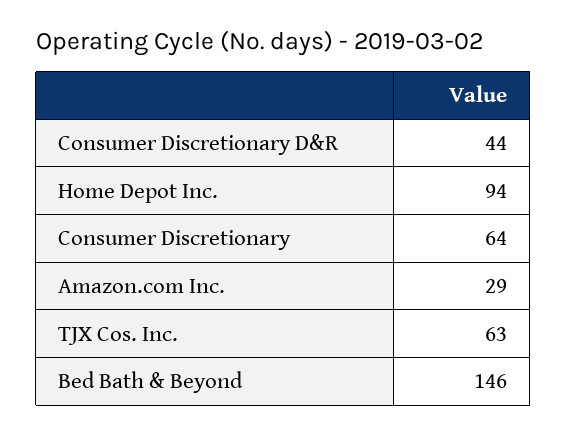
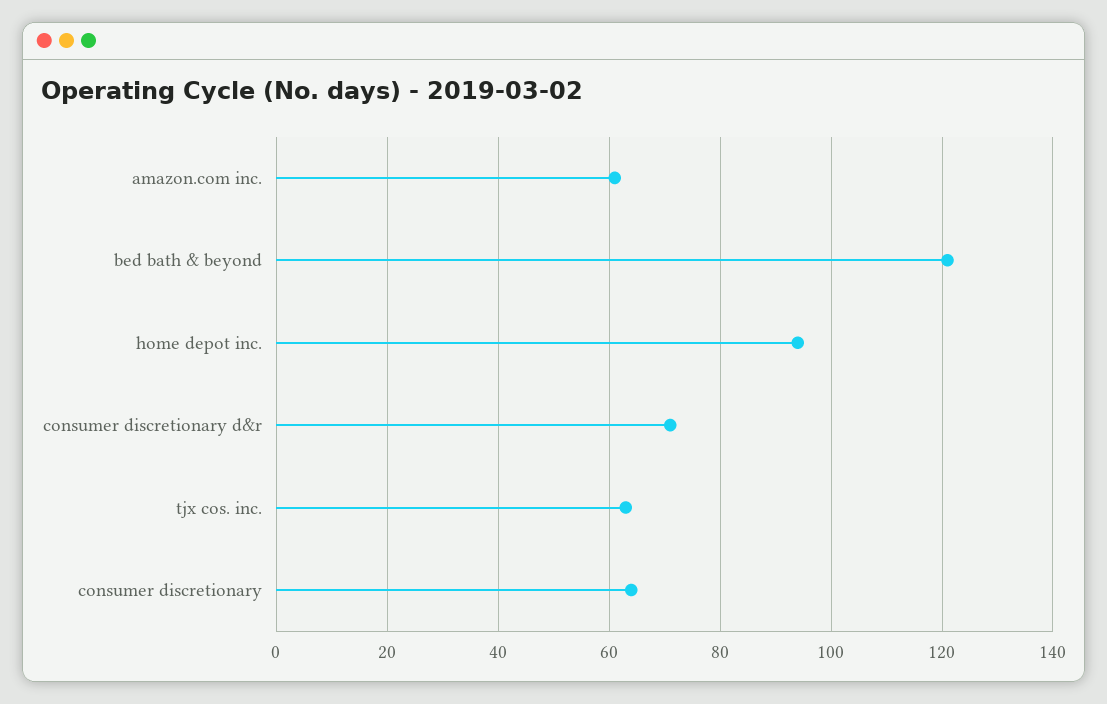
  {
-   "Consumer Discretionary D&R": 44,
+   "Consumer Discretionary D&R": 70,
    "Home Depot Inc.": 94,
    "Consumer Discretionary": 64,
-   "Amazon.com Inc.": 29,
+   "Amazon.com Inc.": 60,
    "TJX Cos. Inc.": 63,
-   "Bed Bath & Beyond": 146
+   "Bed Bath & Beyond": 120
  }

